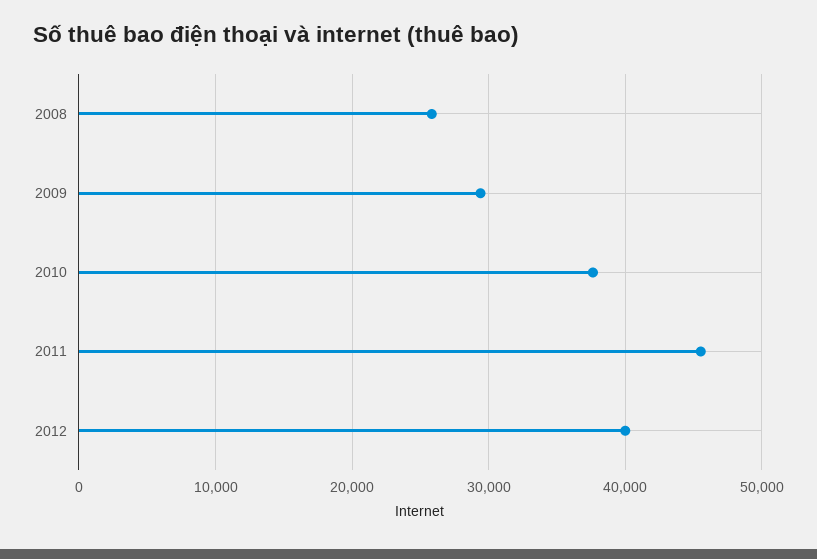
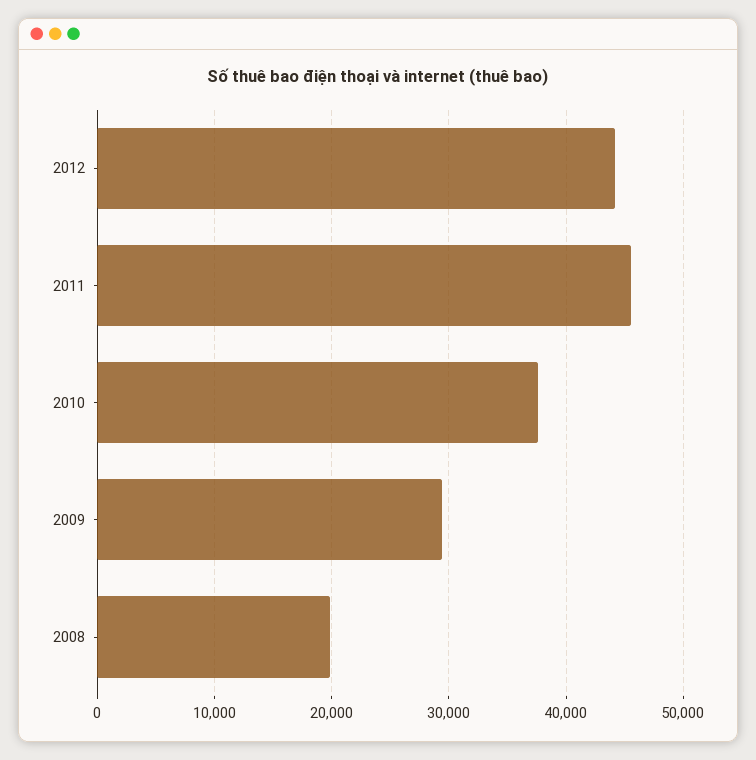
  {
-   "2008": 26000,
+   "2008": 20000,
    "2009": 29000,
    "2010": 38000,
    "2011": 46000,
-   "2012": 40000
+   "2012": 44000
  }

